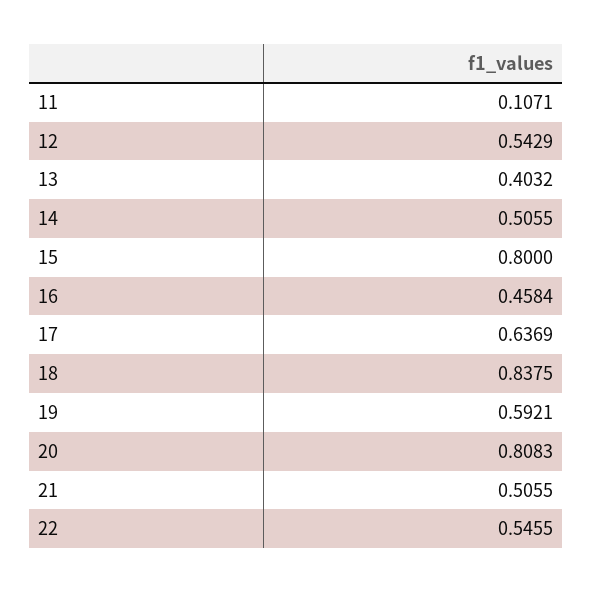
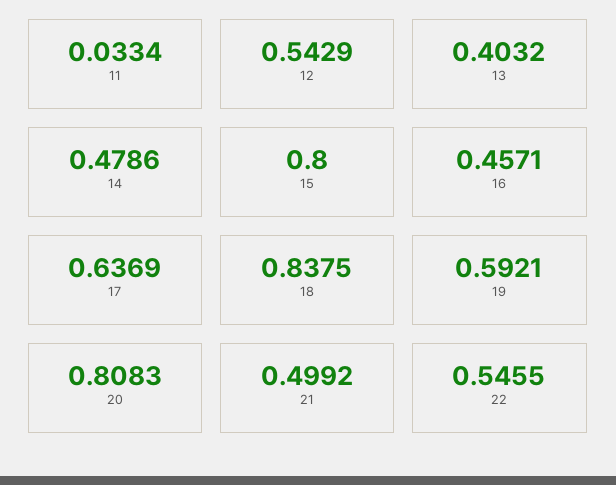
  {
-   "11": 0.1071,
+   "11": 0.0334,
    "12": 0.5429,
    "13": 0.4032,
-   "14": 0.5055,
+   "14": 0.4786,
    "15": 0.8,
-   "16": 0.4584,
+   "16": 0.4571,
    "17": 0.6369,
    "18": 0.8375,
    "19": 0.5921,
    "20": 0.8083,
-   "21": 0.5055,
+   "21": 0.4992,
    "22": 0.5455
  }

